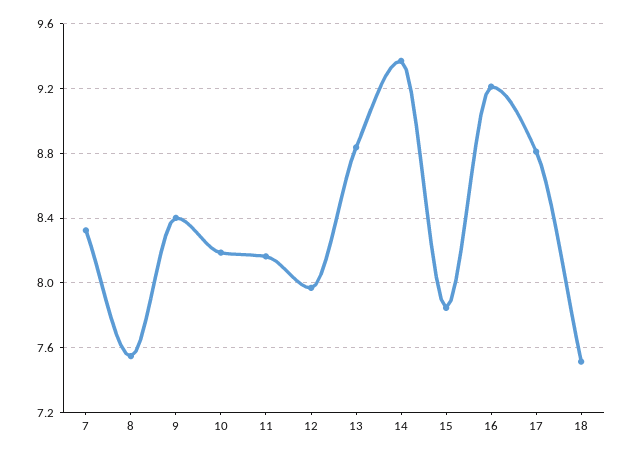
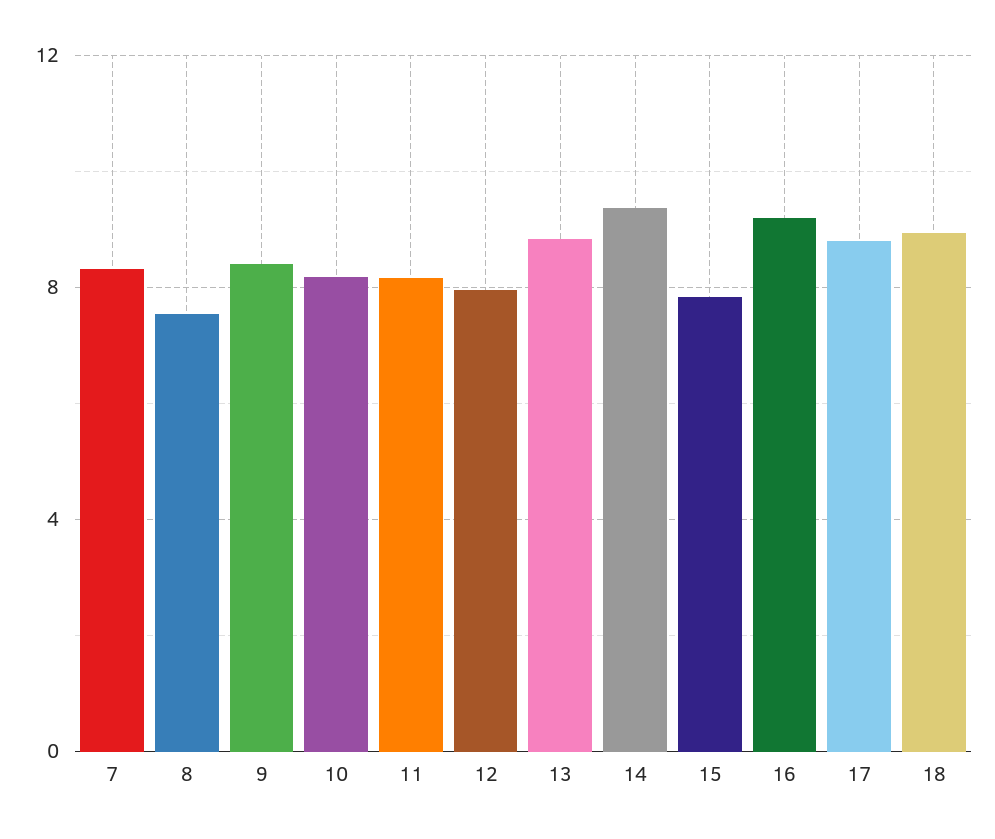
  {
    "7": 8.3,
    "8": 7.55,
    "9": 8.4,
    "10": 8.2,
    "11": 8.15,
    "12": 7.95,
    "13": 8.85,
    "14": 9.35,
    "15": 7.85,
    "16": 9.2,
    "17": 8.8,
-   "18": 7.5
+   "18": 9
  }

